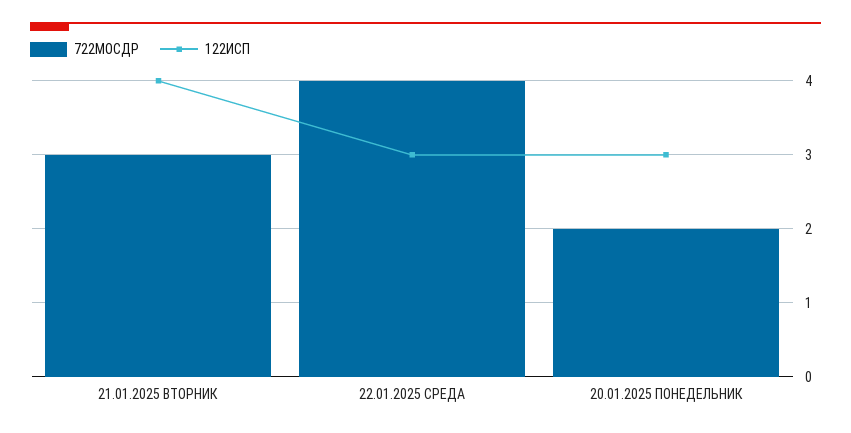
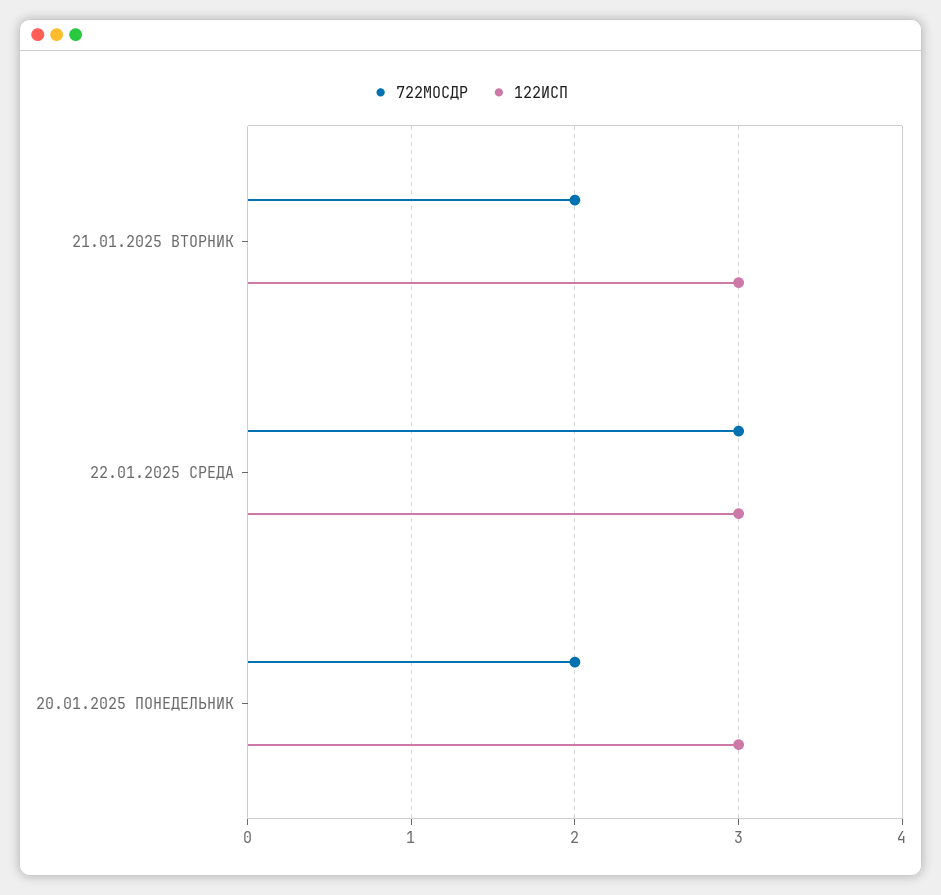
  {
    "722МОСДР": {
-     "21.01.2025 ВТОРНИК": 3,
+     "21.01.2025 ВТОРНИК": 2,
-     "22.01.2025 СРЕДА": 4,
+     "22.01.2025 СРЕДА": 3,
      "20.01.2025 ПОНЕДЕЛЬНИК": 2
    },
    "122ИСП": {
-     "21.01.2025 ВТОРНИК": 4,
+     "21.01.2025 ВТОРНИК": 3,
      "22.01.2025 СРЕДА": 3,
      "20.01.2025 ПОНЕДЕЛЬНИК": 3
    }
  }

